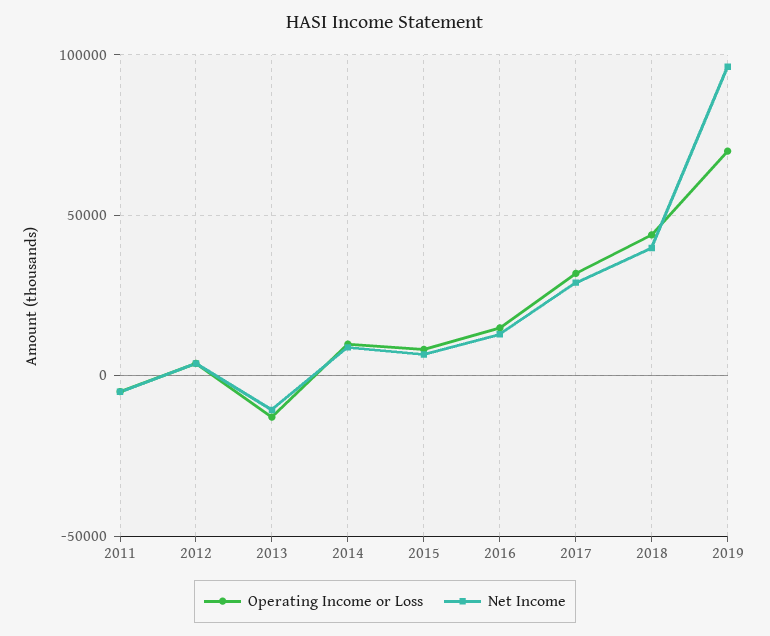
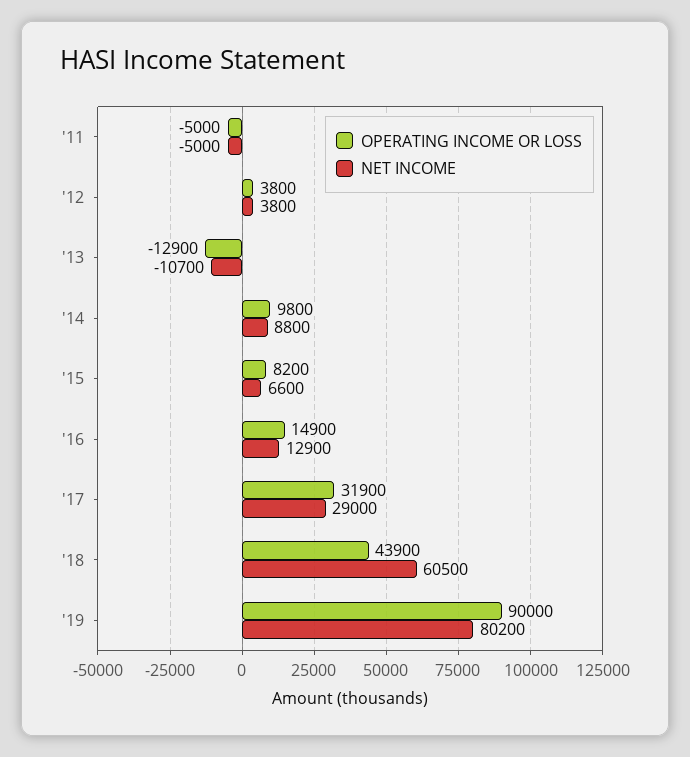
  {
    "Operating Income or Loss": {
      "2011": -5000,
      "2012": 3800,
      "2013": -12900,
      "2014": 9800,
      "2015": 8200,
      "2016": 14900,
      "2017": 31900,
      "2018": 43900,
-     "2019": 70000
+     "2019": 90000
    },
    "Net Income": {
      "2011": -5000,
      "2012": 3800,
      "2013": -10700,
      "2014": 8800,
      "2015": 6600,
      "2016": 12900,
      "2017": 29000,
-     "2018": 40000,
+     "2018": 60500,
-     "2019": 95000
+     "2019": 80200
    }
  }

